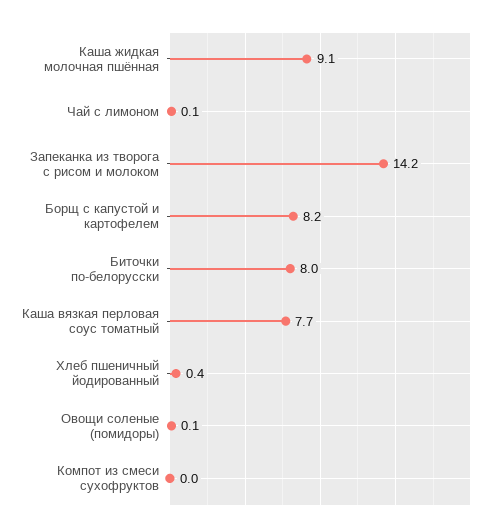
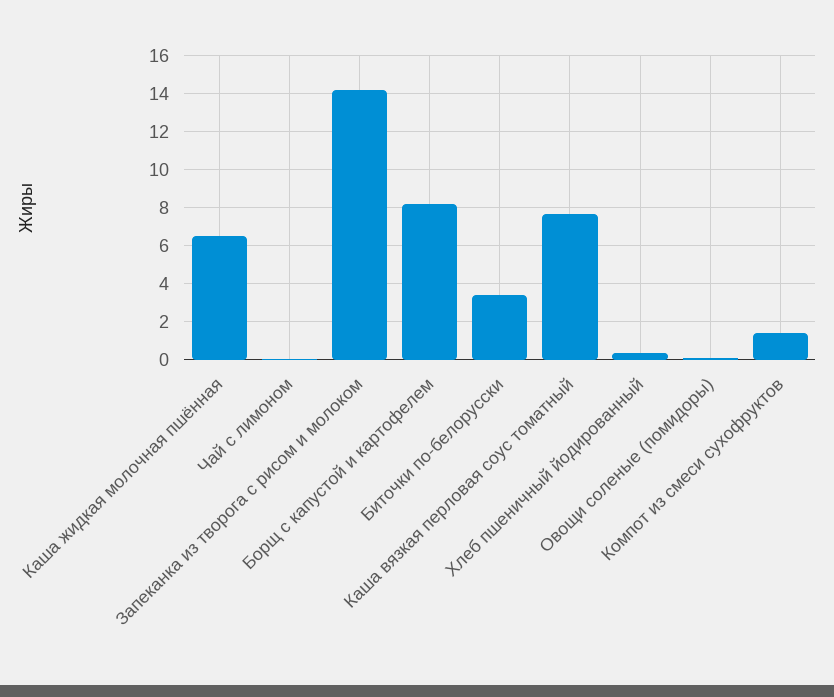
  {
-   "Каша жидкая молочная пшённая": 9.1,
+   "Каша жидкая молочная пшённая": 6.5,
    "Чай с лимоном": 0.1,
    "Запеканка из творога с рисом и молоком": 14.2,
    "Борщ с капустой и картофелем": 8.2,
-   "Биточки по-белорусски": 8,
+   "Биточки по-белорусски": 3.5,
    "Каша вязкая перловая соус томатный": 7.7,
    "Хлеб пшеничный йодированный": 0.4,
    "Овощи соленые (помидоры)": 0.1,
-   "Компот из смеси сухофруктов": 0
+   "Компот из смеси сухофруктов": 1.5
  }

